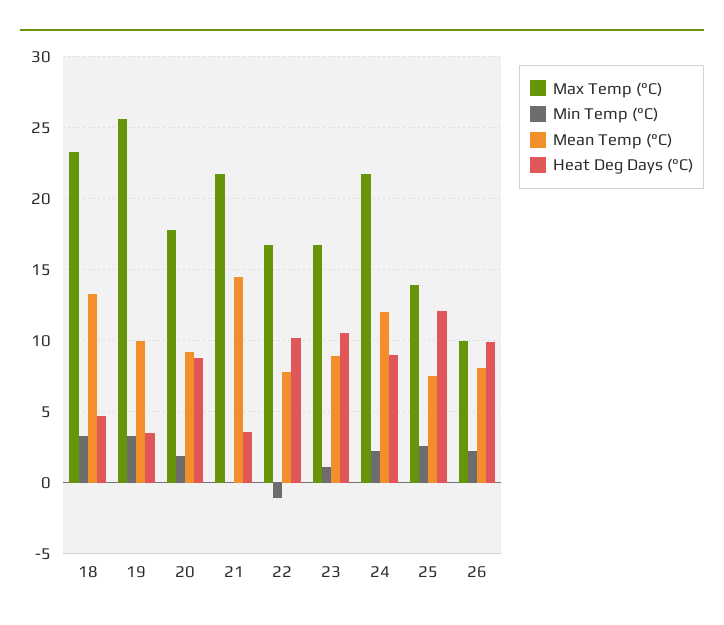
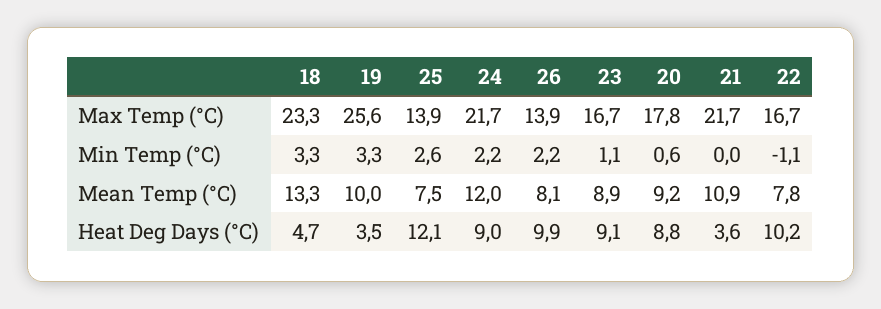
  {
    "Max Temp (°C)": {
      "18": 23.3,
      "19": 25.6,
      "20": 17.8,
      "21": 21.7,
      "22": 16.7,
      "23": 16.7,
      "24": 21.7,
      "25": 13.9,
-     "26": 10
+     "26": 13.9
    },
    "Min Temp (°C)": {
      "18": 3.3,
      "19": 3.3,
-     "20": 2,
+     "20": 0.6,
      "21": 0,
      "22": -1.1,
      "23": 1.1,
      "24": 2.2,
      "25": 2.6,
      "26": 2.2
    },
    "Mean Temp (°C)": {
      "18": 13.3,
      "19": 10,
      "20": 9.2,
-     "21": 14.5,
+     "21": 10.9,
      "22": 7.8,
      "23": 8.9,
      "24": 12,
      "25": 7.5,
      "26": 8.1
    },
    "Heat Deg Days (°C)": {
      "18": 4.7,
      "19": 3.5,
      "20": 8.8,
      "21": 3.6,
      "22": 10.2,
-     "23": 10.5,
+     "23": 9.1,
      "24": 9,
      "25": 12.1,
      "26": 9.9
    }
  }

